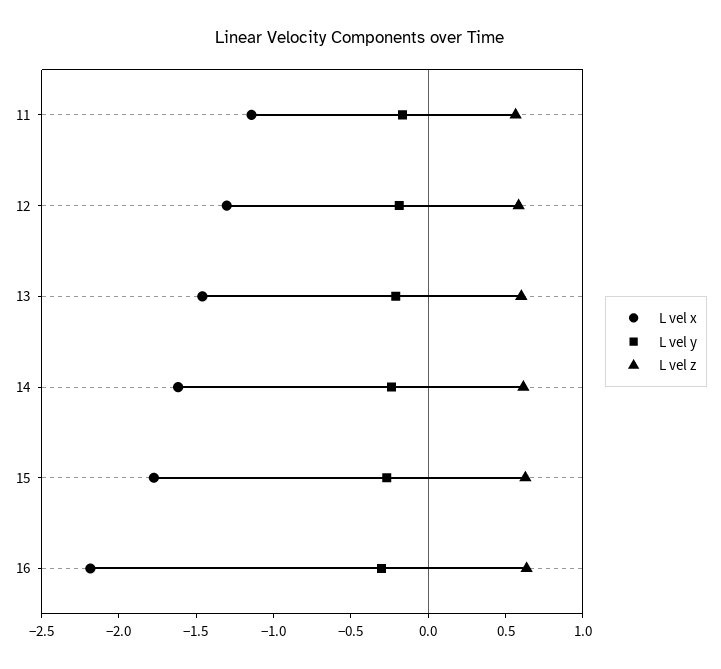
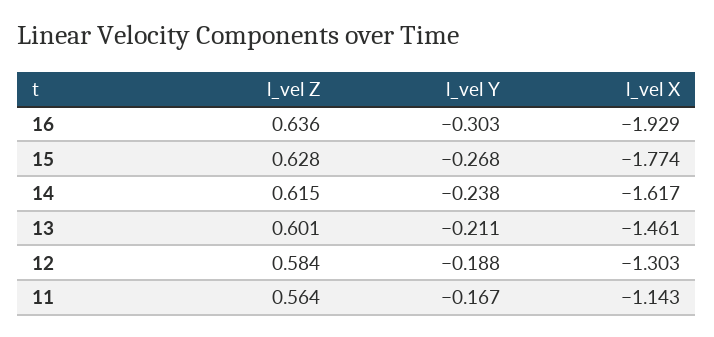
  {
    "L vel x": {
      "11": -1.143,
      "12": -1.303,
      "13": -1.461,
      "14": -1.617,
      "15": -1.774,
-     "16": -2.2
+     "16": -1.929
    },
    "L vel y": {
      "11": -0.167,
      "12": -0.188,
      "13": -0.211,
      "14": -0.238,
      "15": -0.268,
      "16": -0.303
    },
    "L vel z": {
      "11": 0.564,
      "12": 0.584,
      "13": 0.601,
      "14": 0.615,
      "15": 0.628,
      "16": 0.636
    }
  }

